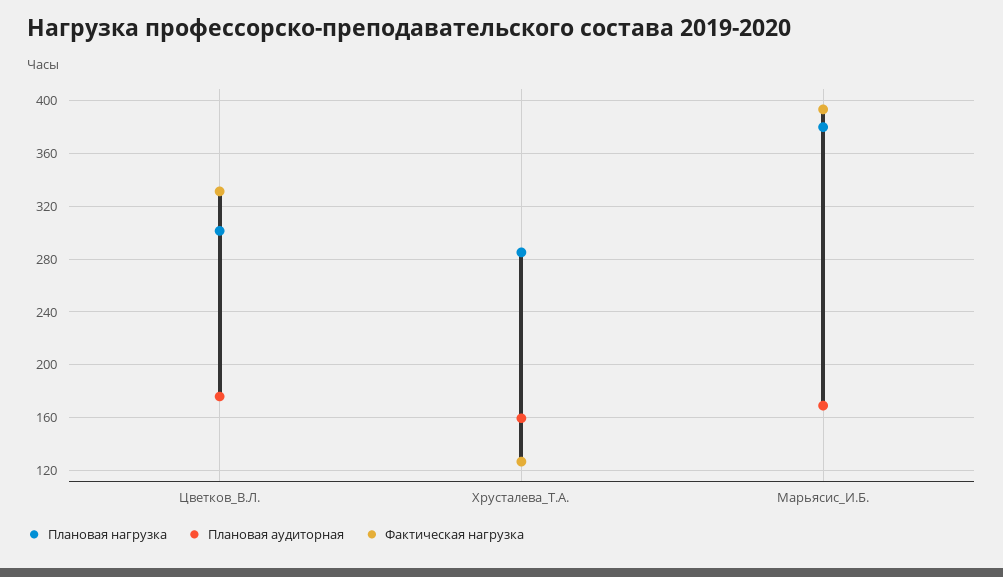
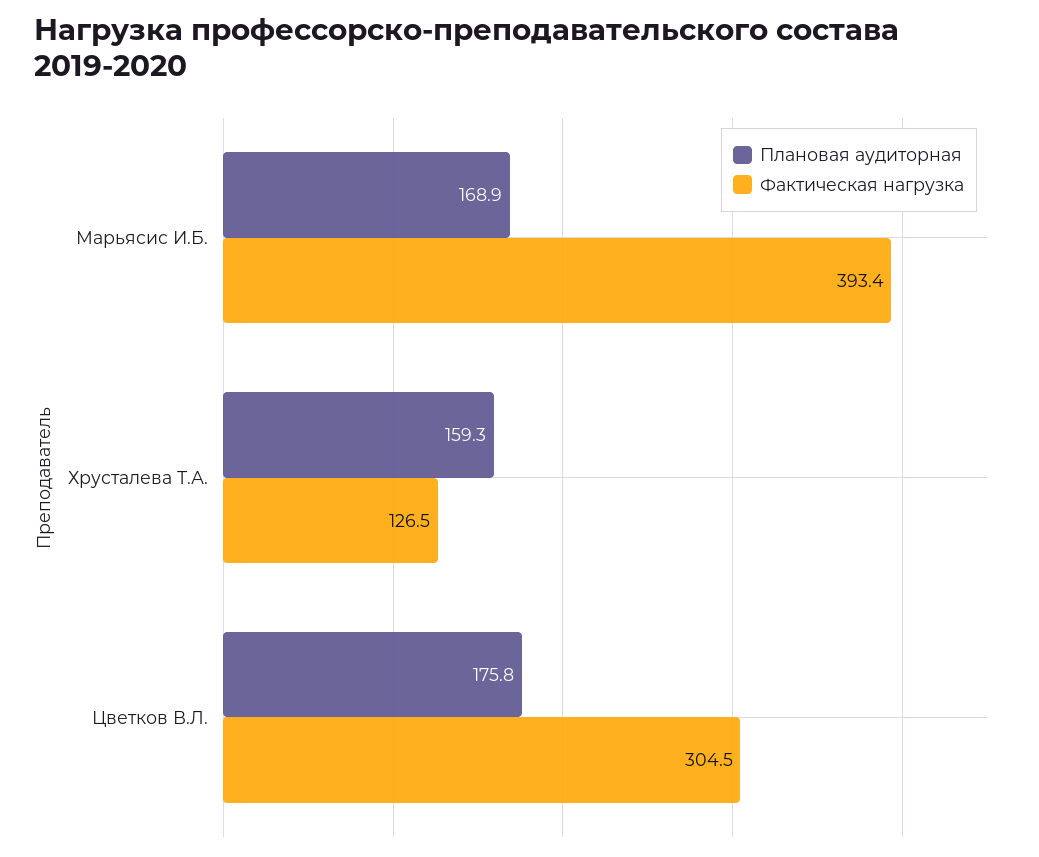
  {
-   "Плановая нагрузка": {
-     "Цветков_В.Л.": 300,
-     "Хрусталева_Т.А.": 285,
-     "Марьясис_И.Б.": 380
-   },
    "Плановая аудиторная": {
      "Цветков_В.Л.": 175.8,
      "Хрусталева_Т.А.": 159.3,
      "Марьясис_И.Б.": 168.9
    },
    "Фактическая нагрузка": {
-     "Цветков_В.Л.": 330,
+     "Цветков_В.Л.": 304.5,
      "Хрусталева_Т.А.": 126.5,
      "Марьясис_И.Б.": 393.4
    }
  }

